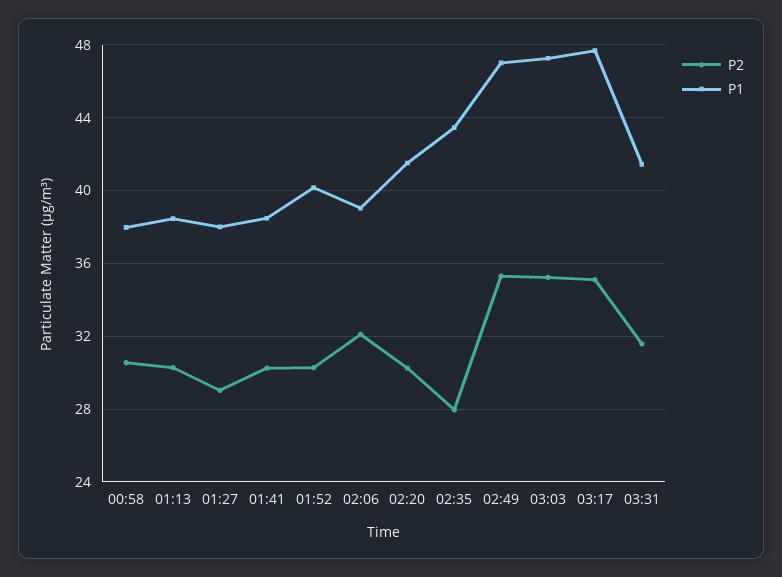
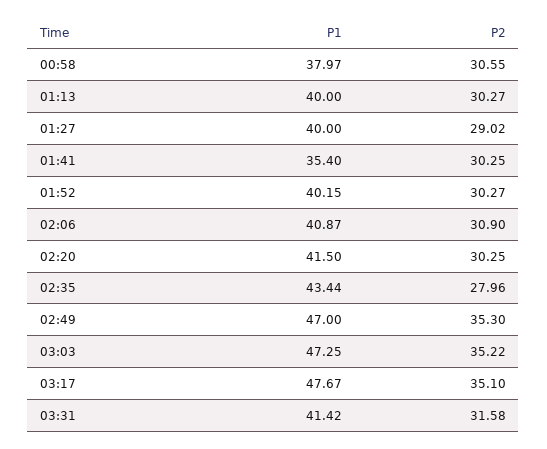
  {
    "P2": {
      "00:58": 30.55,
      "01:13": 30.27,
      "01:27": 29.02,
      "01:41": 30.25,
      "01:52": 30.27,
-     "02:06": 32,
+     "02:06": 30.9,
      "02:20": 30.25,
      "02:35": 27.96,
      "02:49": 35.3,
      "03:03": 35.22,
      "03:17": 35.1,
      "03:31": 31.58
    },
    "P1": {
      "00:58": 37.97,
-     "01:13": 38.5,
+     "01:13": 40,
-     "01:27": 38,
+     "01:27": 40,
-     "01:41": 38.5,
+     "01:41": 35.4,
      "01:52": 40.15,
-     "02:06": 39,
+     "02:06": 40.87,
      "02:20": 41.5,
      "02:35": 43.44,
      "02:49": 47,
      "03:03": 47.25,
      "03:17": 47.67,
      "03:31": 41.42
    }
  }

